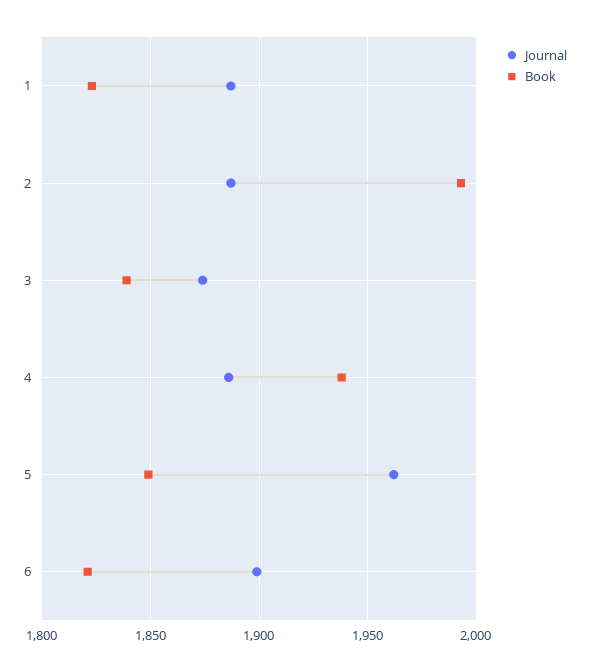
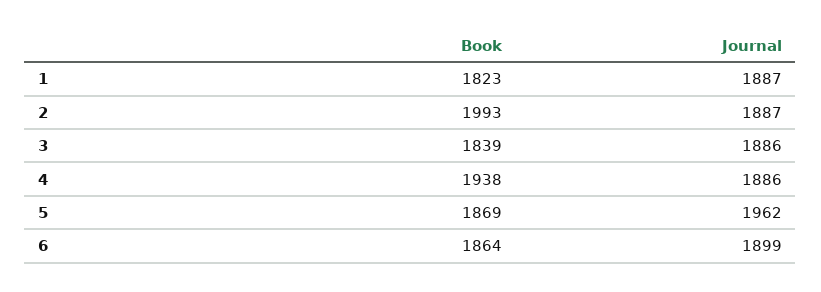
  {
    "Journal": {
      "1": 1887,
      "2": 1887,
-     "3": 1875,
+     "3": 1886,
      "4": 1886,
      "5": 1962,
      "6": 1899
    },
    "Book": {
      "1": 1823,
      "2": 1993,
      "3": 1839,
      "4": 1938,
-     "5": 1850,
+     "5": 1869,
-     "6": 1820
+     "6": 1864
    }
  }

